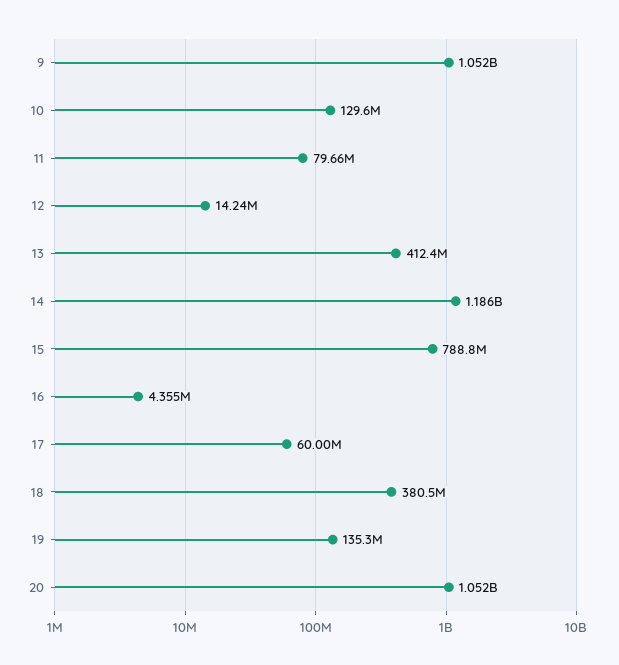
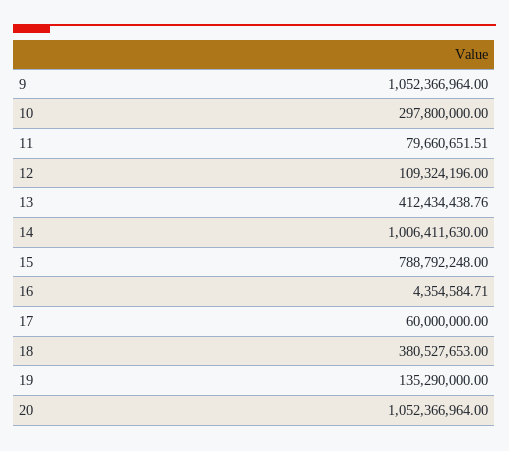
  {
    "9": 1052366964,
-   "10": 129600000,
+   "10": 297800000,
    "11": 79660651.51,
-   "12": 14240000,
+   "12": 109324196,
    "13": 412434438.76,
-   "14": 1186000000,
+   "14": 1006411630,
    "15": 788792248,
    "16": 4354584.71,
    "17": 60000000,
    "18": 380527653,
    "19": 135290000,
    "20": 1052366964
  }

